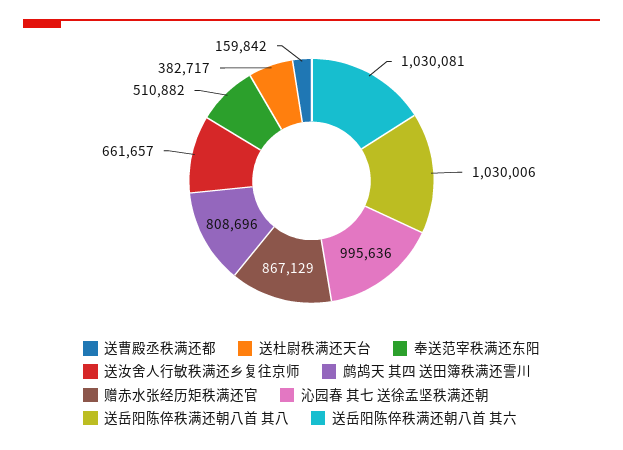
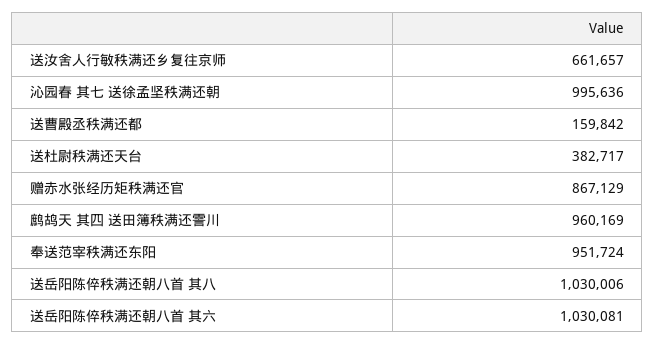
  {
    "送曹殿丞秩满还都": 159842,
    "送杜尉秩满还天台": 382717,
-   "奉送范宰秩满还东阳": 510882,
+   "奉送范宰秩满还东阳": 951724,
    "送汝舍人行敏秩满还乡复往京师": 661657,
-   "鹧鸪天 其四 送田簿秩满还霅川": 808696,
+   "鹧鸪天 其四 送田簿秩满还霅川": 960169,
    "赠赤水张经历矩秩满还官": 867129,
    "沁园春 其七 送徐孟坚秩满还朝": 995636,
    "送岳阳陈倅秩满还朝八首 其八": 1030006,
    "送岳阳陈倅秩满还朝八首 其六": 1030081
  }

